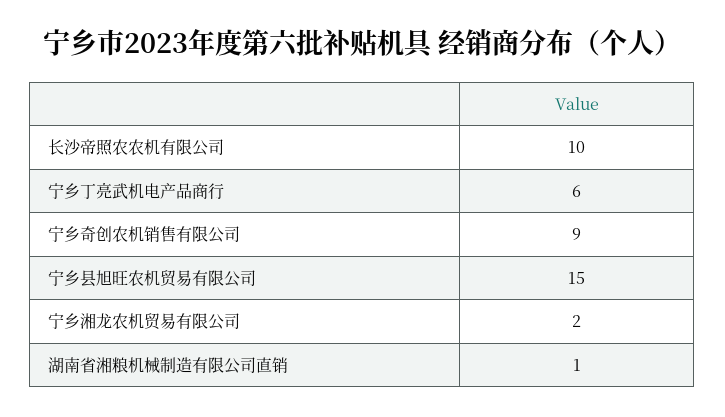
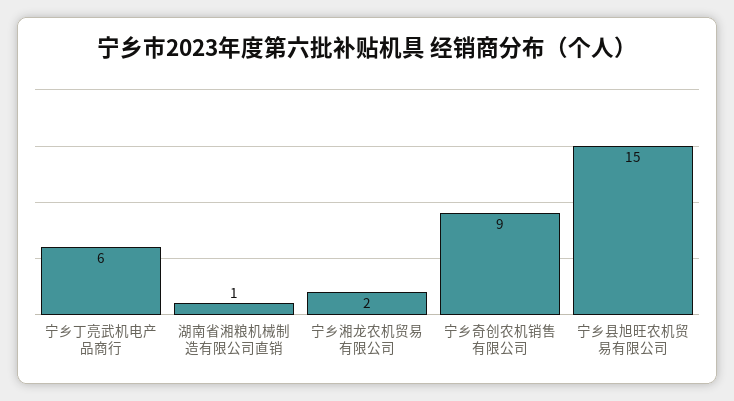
  {
-   "长沙帝照农农机有限公司": 10,
    "宁乡丁亮武机电产品商行": 6,
    "宁乡奇创农机销售有限公司": 9,
    "宁乡县旭旺农机贸易有限公司": 15,
    "宁乡湘龙农机贸易有限公司": 2,
    "湖南省湘粮机械制造有限公司直销": 1
  }

